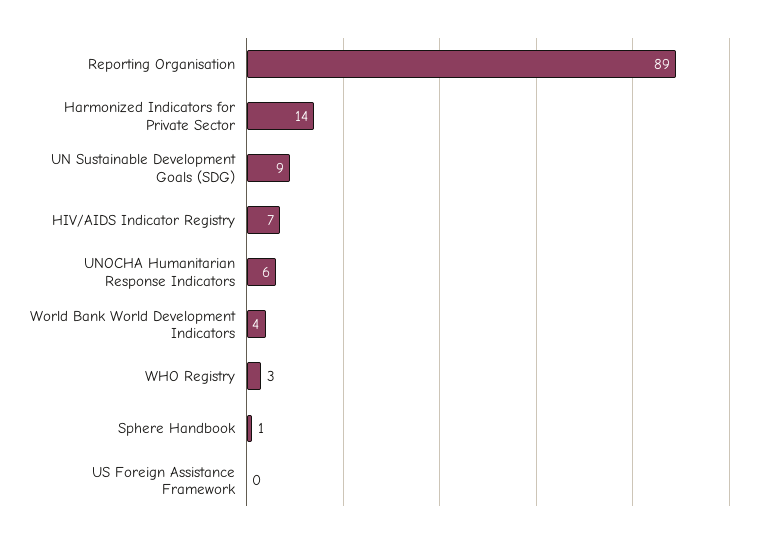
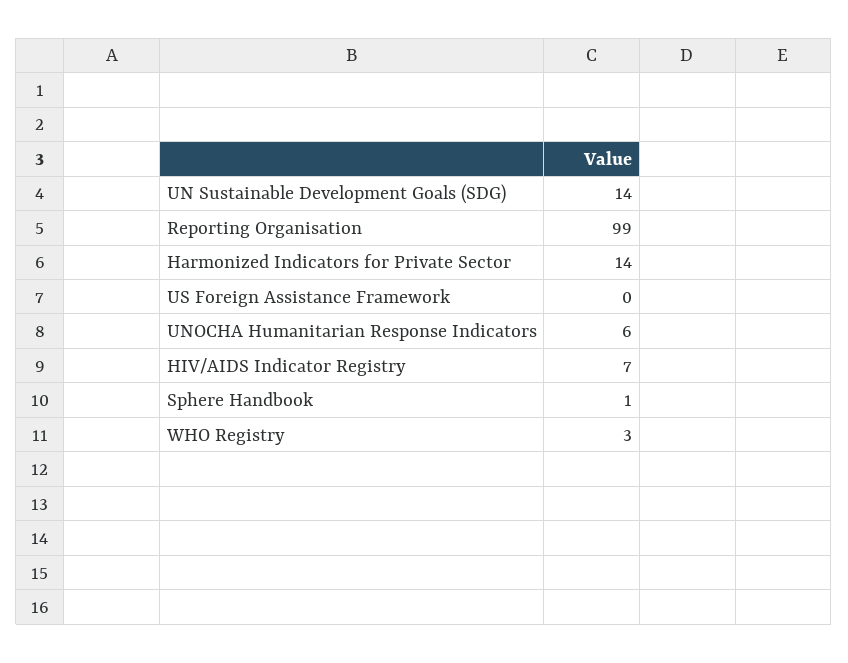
  {
-   "Reporting Organisation": 89,
+   "Reporting Organisation": 99,
    "Harmonized Indicators for Private Sector": 14,
-   "UN Sustainable Development Goals (SDG)": 9,
+   "UN Sustainable Development Goals (SDG)": 14,
    "HIV/AIDS Indicator Registry": 7,
    "UNOCHA Humanitarian Response Indicators": 6,
-   "World Bank World Development Indicators": 4,
    "WHO Registry": 3,
    "Sphere Handbook": 1,
    "US Foreign Assistance Framework": 0
  }

